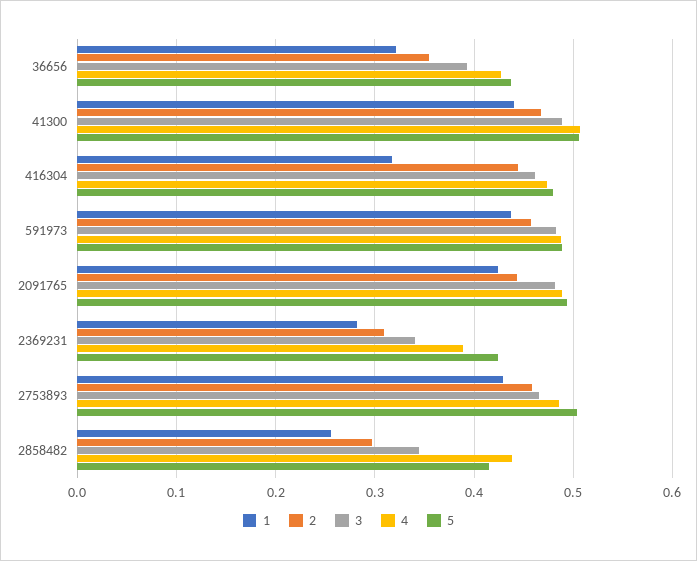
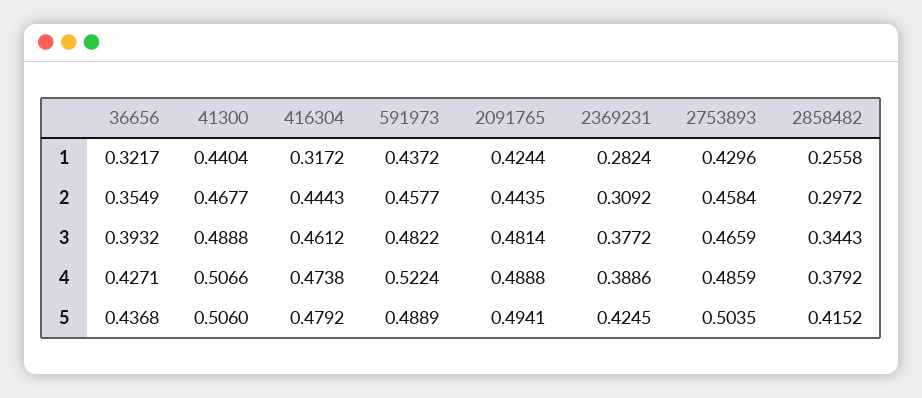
  {
    "1": {
      "36656": 0.3217,
      "41300": 0.4404,
      "416304": 0.3172,
      "591973": 0.4372,
      "2091765": 0.4244,
      "2369231": 0.2824,
      "2753893": 0.4296,
      "2858482": 0.2558
    },
    "2": {
      "36656": 0.3549,
      "41300": 0.4677,
      "416304": 0.4443,
      "591973": 0.4577,
      "2091765": 0.4435,
      "2369231": 0.3092,
      "2753893": 0.4584,
      "2858482": 0.2972
    },
    "3": {
      "36656": 0.3932,
      "41300": 0.4888,
      "416304": 0.4612,
      "591973": 0.4822,
      "2091765": 0.4814,
-     "2369231": 0.34,
+     "2369231": 0.3772,
      "2753893": 0.4659,
      "2858482": 0.3443
    },
    "4": {
      "36656": 0.4271,
      "41300": 0.5066,
      "416304": 0.4738,
-     "591973": 0.49,
+     "591973": 0.5224,
      "2091765": 0.4888,
      "2369231": 0.3886,
      "2753893": 0.4859,
-     "2858482": 0.44
+     "2858482": 0.3792
    },
    "5": {
      "36656": 0.4368,
      "41300": 0.506,
      "416304": 0.4792,
      "591973": 0.4889,
      "2091765": 0.4941,
      "2369231": 0.4245,
      "2753893": 0.5035,
      "2858482": 0.4152
    }
  }

